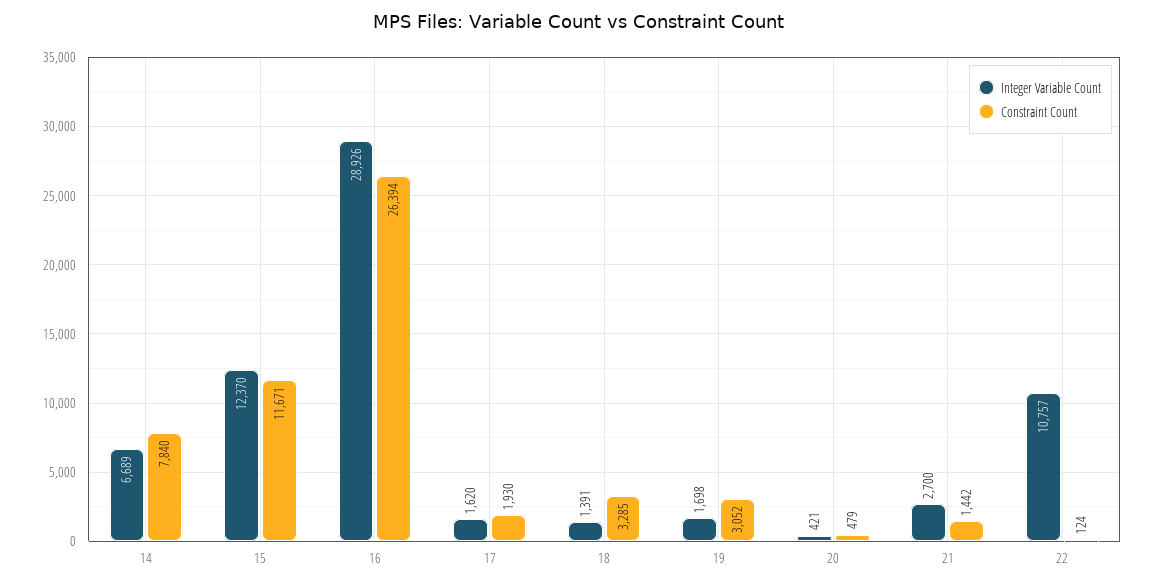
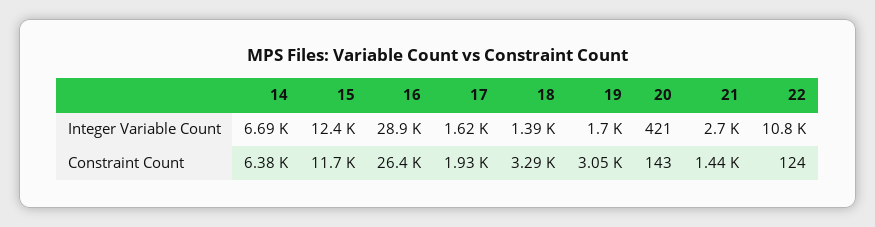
  {
    "Integer Variable Count": {
      "14": 6689,
      "15": 12370,
      "16": 28926,
      "17": 1620,
      "18": 1391,
      "19": 1698,
      "20": 421,
      "21": 2700,
      "22": 10757
    },
    "Constraint Count": {
-     "14": 7840,
+     "14": 6380,
      "15": 11671,
      "16": 26394,
      "17": 1930,
      "18": 3285,
      "19": 3052,
-     "20": 479,
+     "20": 143,
      "21": 1442,
      "22": 124
    }
  }

